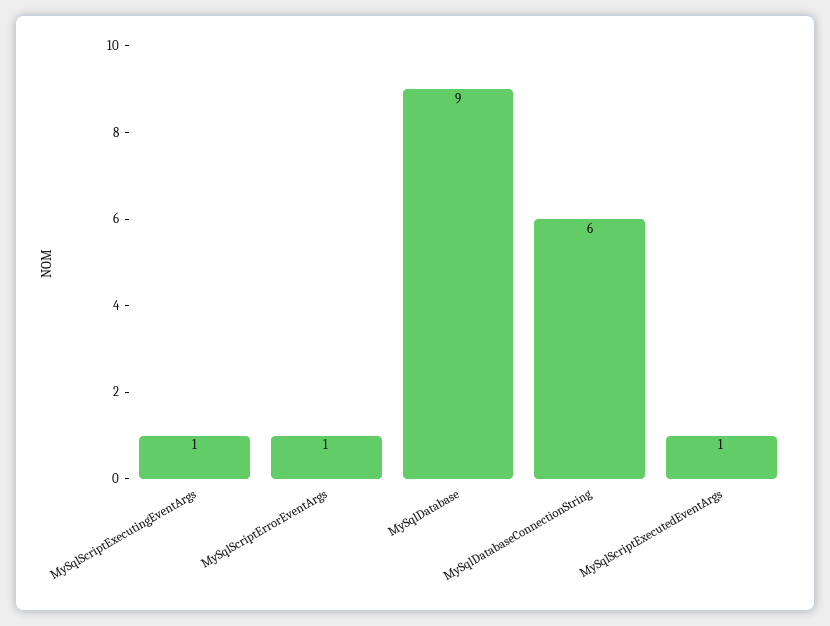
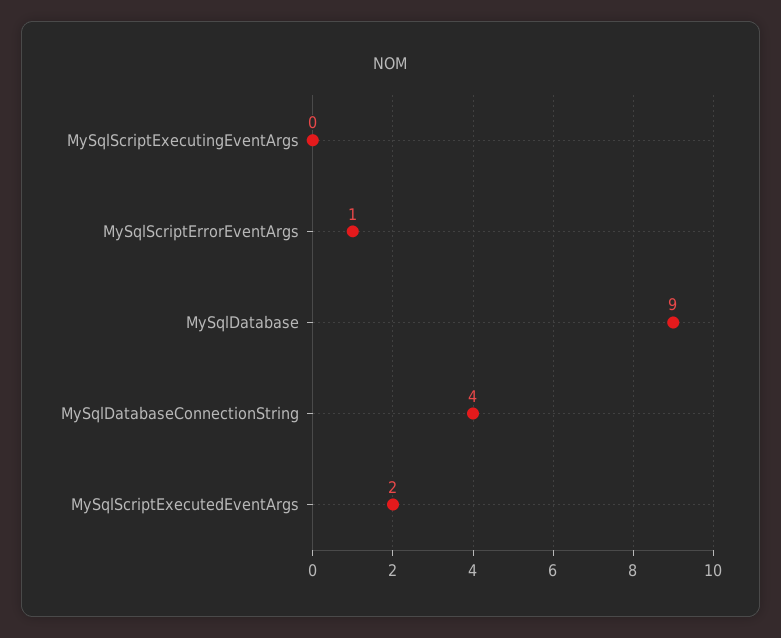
  {
-   "MySqlScriptExecutingEventArgs": 1,
+   "MySqlScriptExecutingEventArgs": 0,
    "MySqlScriptErrorEventArgs": 1,
    "MySqlDatabase": 9,
-   "MySqlDatabaseConnectionString": 6,
+   "MySqlDatabaseConnectionString": 4,
-   "MySqlScriptExecutedEventArgs": 1
+   "MySqlScriptExecutedEventArgs": 2
  }

